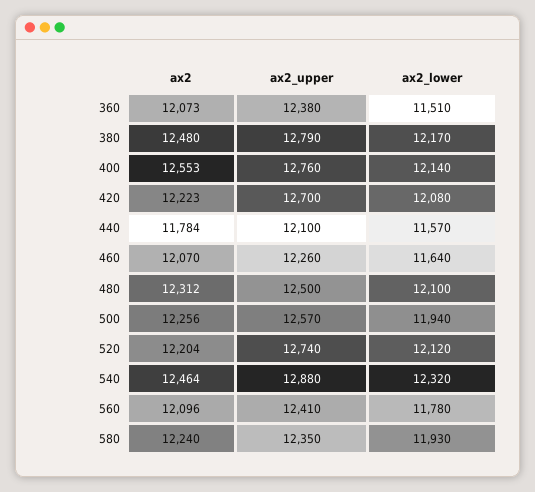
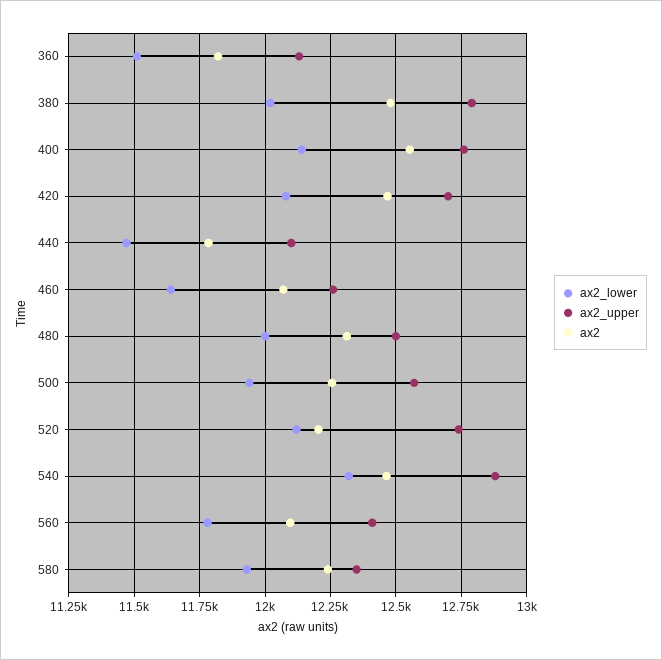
  {
    "ax2": {
-     "360": 12073,
+     "360": 11825,
      "380": 12480,
      "400": 12553,
-     "420": 12223,
+     "420": 12475,
      "440": 11784,
      "460": 12070,
      "480": 12312,
      "500": 12256,
      "520": 12204,
      "540": 12464,
      "560": 12096,
      "580": 12240
    },
    "ax2_upper": {
-     "360": 12380,
+     "360": 12125,
      "380": 12790,
      "400": 12760,
      "420": 12700,
      "440": 12100,
      "460": 12260,
      "480": 12500,
      "500": 12570,
      "520": 12740,
      "540": 12880,
      "560": 12410,
      "580": 12350
    },
    "ax2_lower": {
      "360": 11510,
-     "380": 12170,
+     "380": 12025,
      "400": 12140,
      "420": 12080,
-     "440": 11570,
+     "440": 11475,
      "460": 11640,
-     "480": 12100,
+     "480": 12000,
      "500": 11940,
      "520": 12120,
      "540": 12320,
      "560": 11780,
      "580": 11930
    }
  }

